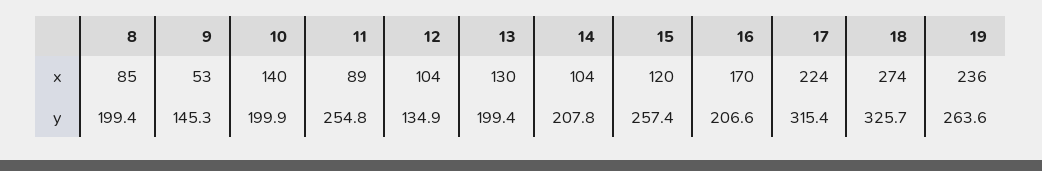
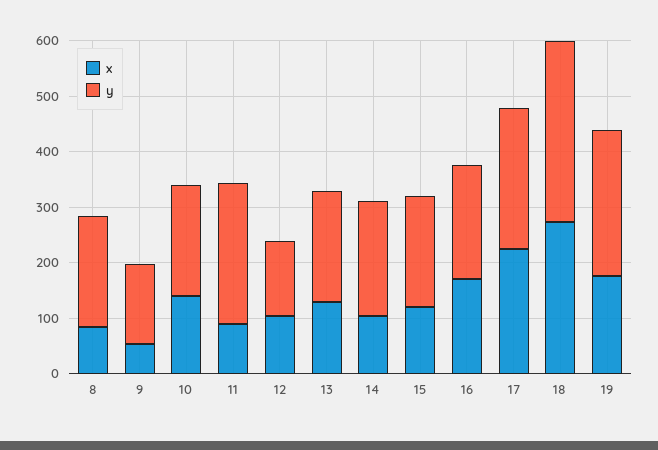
  {
    "x": {
      "8": 85,
      "9": 53,
      "10": 140,
      "11": 89,
      "12": 104,
      "13": 130,
      "14": 104,
      "15": 120,
      "16": 170,
      "17": 224,
      "18": 274,
-     "19": 236
+     "19": 180
    },
    "y": {
      "8": 199.4,
      "9": 145.3,
      "10": 199.9,
      "11": 254.8,
      "12": 134.9,
      "13": 199.4,
      "14": 207.8,
-     "15": 257.4,
+     "15": 200,
      "16": 206.6,
-     "17": 315.4,
+     "17": 260,
      "18": 325.7,
      "19": 263.6
    }
  }

